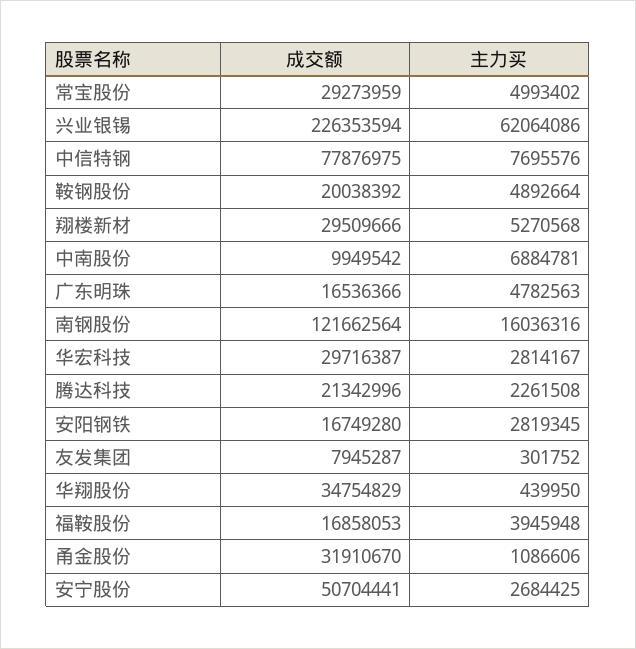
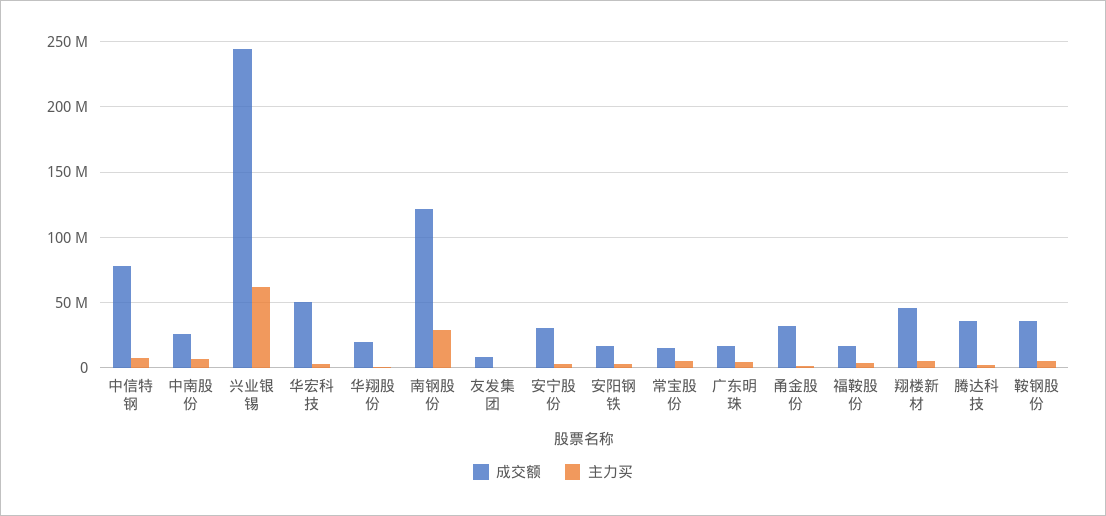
  {
    "成交额": {
-     "常宝股份": 29273959,
+     "常宝股份": 15000000,
-     "兴业银锡": 226353594,
+     "兴业银锡": 245000000,
      "中信特钢": 77876975,
-     "鞍钢股份": 20038392,
+     "鞍钢股份": 35000000,
-     "翔楼新材": 29509666,
+     "翔楼新材": 45000000,
-     "中南股份": 9949542,
+     "中南股份": 25000000,
      "广东明珠": 16536366,
      "南钢股份": 121662564,
-     "华宏科技": 29716387,
+     "华宏科技": 50000000,
-     "腾达科技": 21342996,
+     "腾达科技": 35000000,
      "安阳钢铁": 16749280,
      "友发集团": 7945287,
-     "华翔股份": 34754829,
+     "华翔股份": 20000000,
      "福鞍股份": 16858053,
      "甬金股份": 31910670,
-     "安宁股份": 50704441
+     "安宁股份": 30000000
    },
    "主力买": {
      "常宝股份": 4993402,
      "兴业银锡": 62064086,
      "中信特钢": 7695576,
      "鞍钢股份": 4892664,
      "翔楼新材": 5270568,
      "中南股份": 6884781,
      "广东明珠": 4782563,
-     "南钢股份": 16036316,
+     "南钢股份": 30000000,
      "华宏科技": 2814167,
      "腾达科技": 2261508,
      "安阳钢铁": 2819345,
      "友发集团": 301752,
      "华翔股份": 439950,
      "福鞍股份": 3945948,
      "甬金股份": 1086606,
      "安宁股份": 2684425
    }
  }

